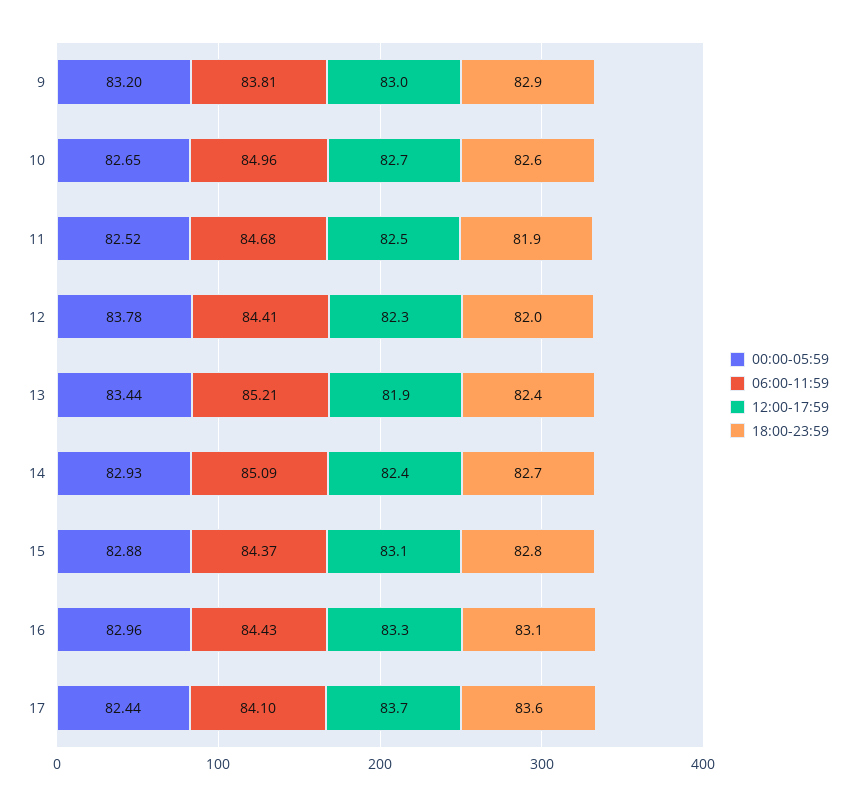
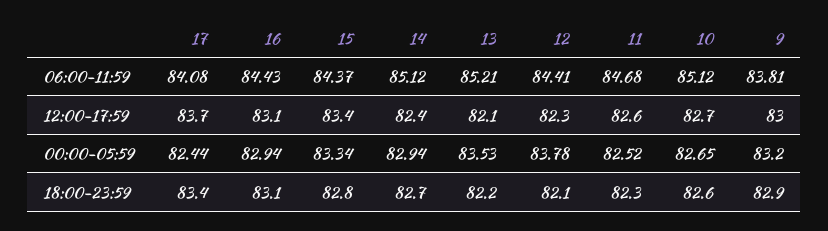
  {
    "00:00-05:59": {
      "9": 83.2,
      "10": 82.65,
      "11": 82.52,
      "12": 83.78,
-     "13": 83.44,
+     "13": 83.53,
-     "14": 82.93,
+     "14": 82.94,
-     "15": 82.88,
+     "15": 83.34,
-     "16": 82.96,
+     "16": 82.94,
      "17": 82.44
    },
    "06:00-11:59": {
      "9": 83.81,
-     "10": 84.96,
+     "10": 85.12,
      "11": 84.68,
      "12": 84.41,
      "13": 85.21,
-     "14": 85.09,
+     "14": 85.12,
      "15": 84.37,
      "16": 84.43,
-     "17": 84.1
+     "17": 84.08
    },
    "12:00-17:59": {
      "9": 83,
      "10": 82.7,
-     "11": 82.5,
+     "11": 82.6,
      "12": 82.3,
-     "13": 81.9,
+     "13": 82.1,
      "14": 82.4,
-     "15": 83.1,
+     "15": 83.4,
-     "16": 83.3,
+     "16": 83.1,
      "17": 83.7
    },
    "18:00-23:59": {
      "9": 82.9,
      "10": 82.6,
-     "11": 81.9,
+     "11": 82.3,
-     "12": 82,
+     "12": 82.1,
-     "13": 82.4,
+     "13": 82.2,
      "14": 82.7,
      "15": 82.8,
      "16": 83.1,
-     "17": 83.6
+     "17": 83.4
    }
  }

